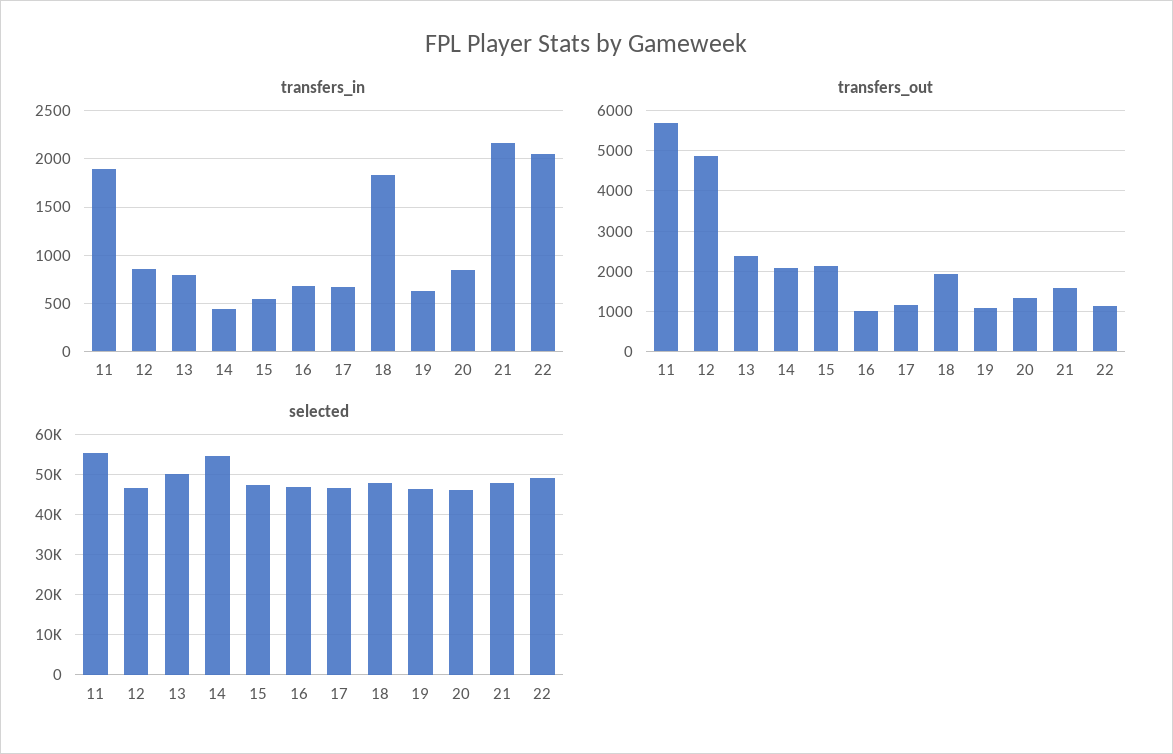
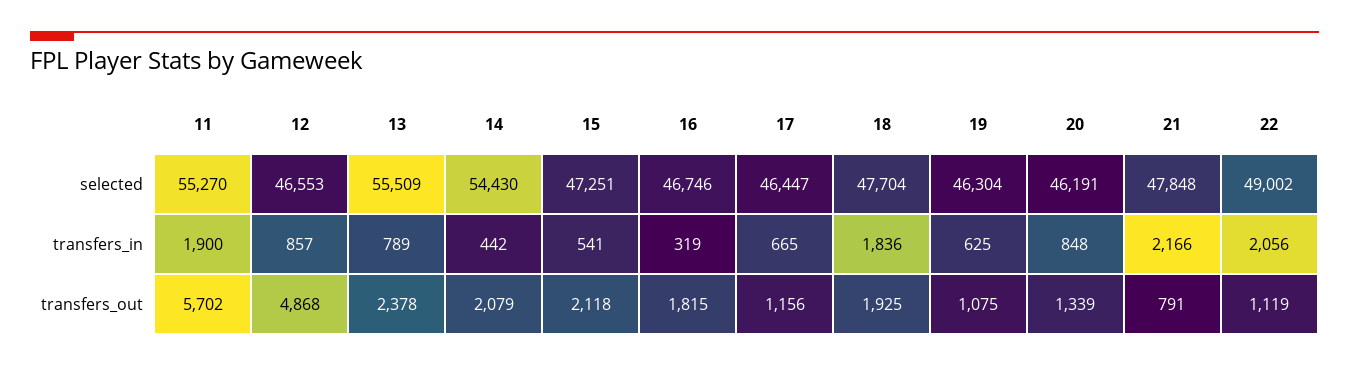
  {
    "transfers_in": {
      "11": 1900,
      "12": 857,
      "13": 789,
      "14": 442,
      "15": 541,
-     "16": 700,
+     "16": 319,
      "17": 665,
      "18": 1836,
      "19": 625,
      "20": 848,
      "21": 2166,
      "22": 2056
    },
    "transfers_out": {
      "11": 5702,
      "12": 4868,
      "13": 2378,
      "14": 2079,
      "15": 2118,
-     "16": 1000,
+     "16": 1815,
      "17": 1156,
      "18": 1925,
      "19": 1075,
      "20": 1339,
-     "21": 1600,
+     "21": 791,
      "22": 1119
    },
    "selected": {
      "11": 55270,
      "12": 46553,
-     "13": 50000,
+     "13": 55509,
      "14": 54430,
      "15": 47251,
      "16": 46746,
      "17": 46447,
      "18": 47704,
      "19": 46304,
      "20": 46191,
      "21": 47848,
      "22": 49002
    }
  }

